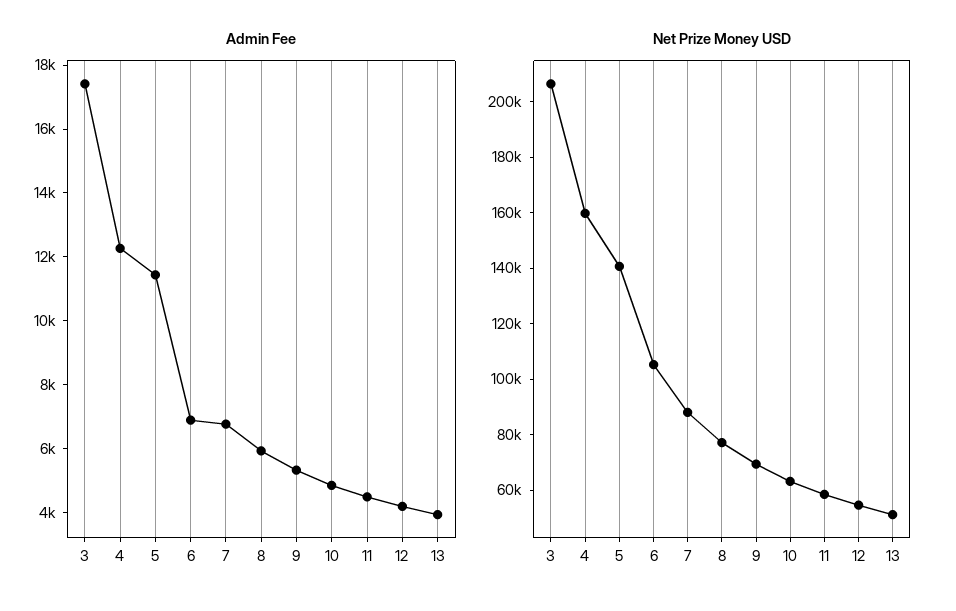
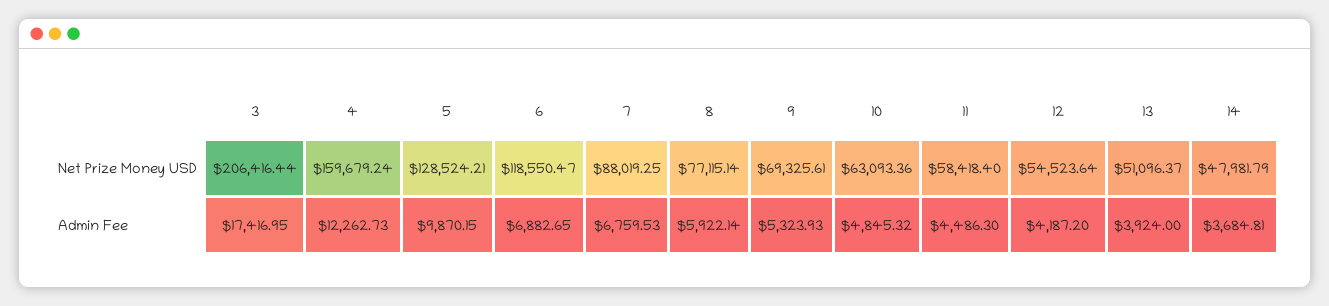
  {
    "Admin Fee": {
      "3": 17416.95,
      "4": 12262.73,
-     "5": 11500,
+     "5": 9870.15,
      "6": 6882.65,
      "7": 6759.53,
      "8": 5922.14,
      "9": 5323.93,
      "10": 4845.32,
      "11": 4486.3,
      "12": 4187.2,
-     "13": 3924
+     "13": 3924,
+     "14": 3684.81
    },
    "Net Prize Money USD": {
      "3": 206416.44,
      "4": 159679.24,
-     "5": 140000,
+     "5": 128524.21,
-     "6": 105000,
+     "6": 118550.47,
      "7": 88019.25,
      "8": 77115.14,
      "9": 69325.61,
      "10": 63093.36,
      "11": 58418.4,
      "12": 54523.64,
-     "13": 51096.37
+     "13": 51096.37,
+     "14": 47981.79
    }
  }

